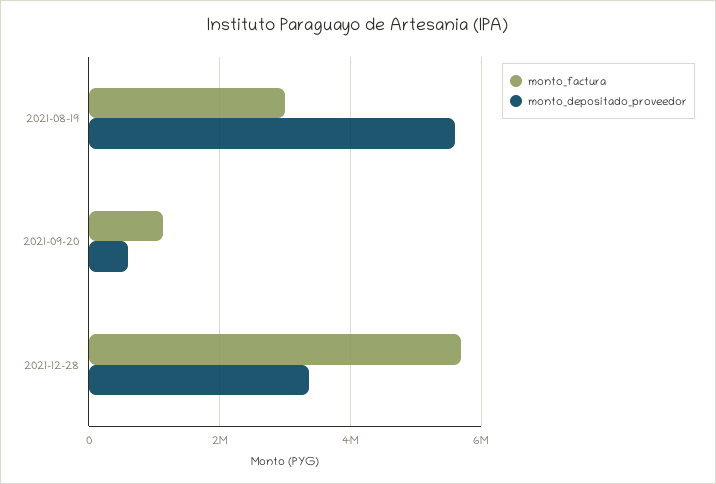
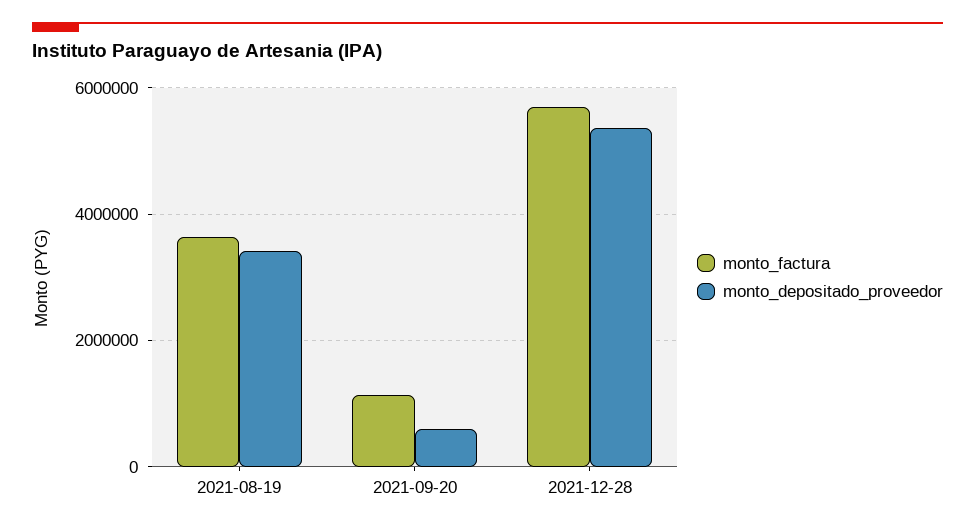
  {
    "monto_factura": {
-     "2021-08-19": 3000000,
+     "2021-08-19": 3600000,
      "2021-09-20": 1200000,
      "2021-12-28": 5600000
    },
    "monto_depositado_proveedor": {
-     "2021-08-19": 5600000,
+     "2021-08-19": 3400000,
      "2021-09-20": 600000,
-     "2021-12-28": 3400000
+     "2021-12-28": 5400000
    }
  }

